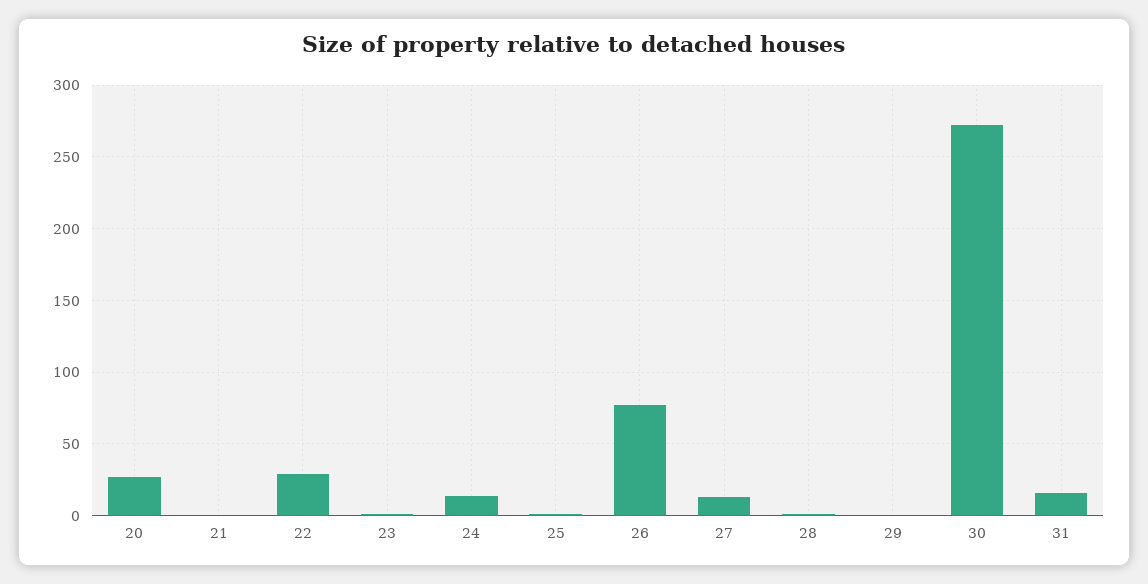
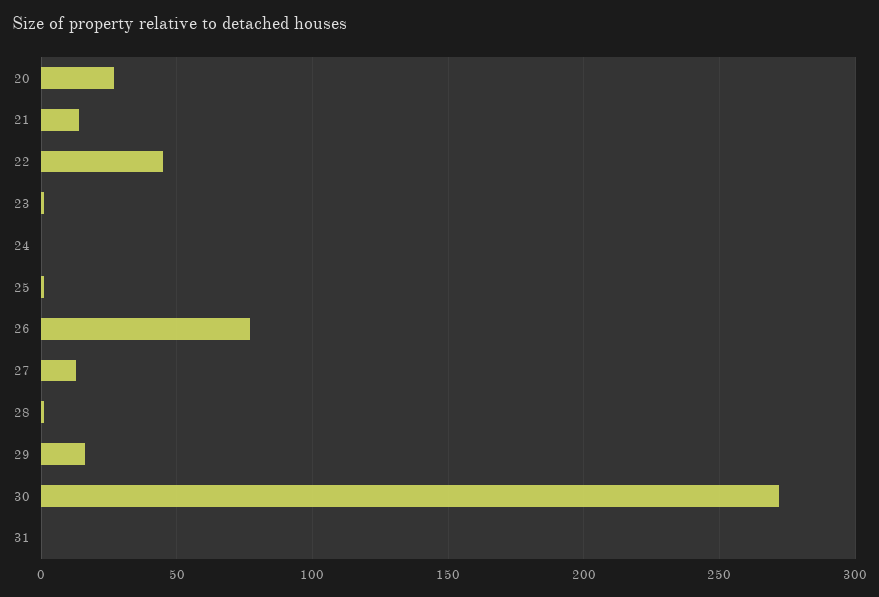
  {
    "20": 25,
-   "21": 0,
+   "21": 15,
-   "22": 30,
+   "22": 45,
    "23": 0,
-   "24": 15,
+   "24": 0,
    "25": 0,
    "26": 75,
    "27": 15,
    "28": 0,
-   "29": 0,
+   "29": 15,
    "30": 270,
-   "31": 15
+   "31": 0
  }

